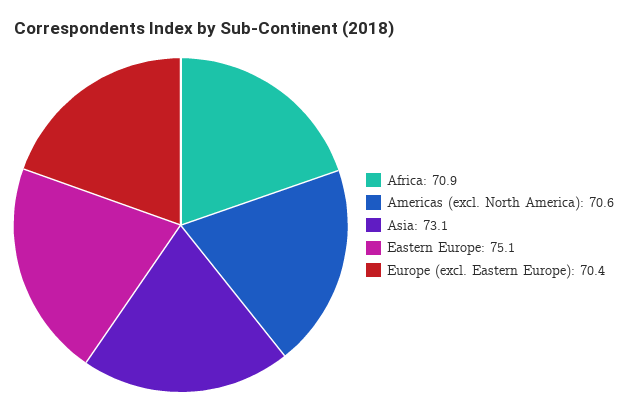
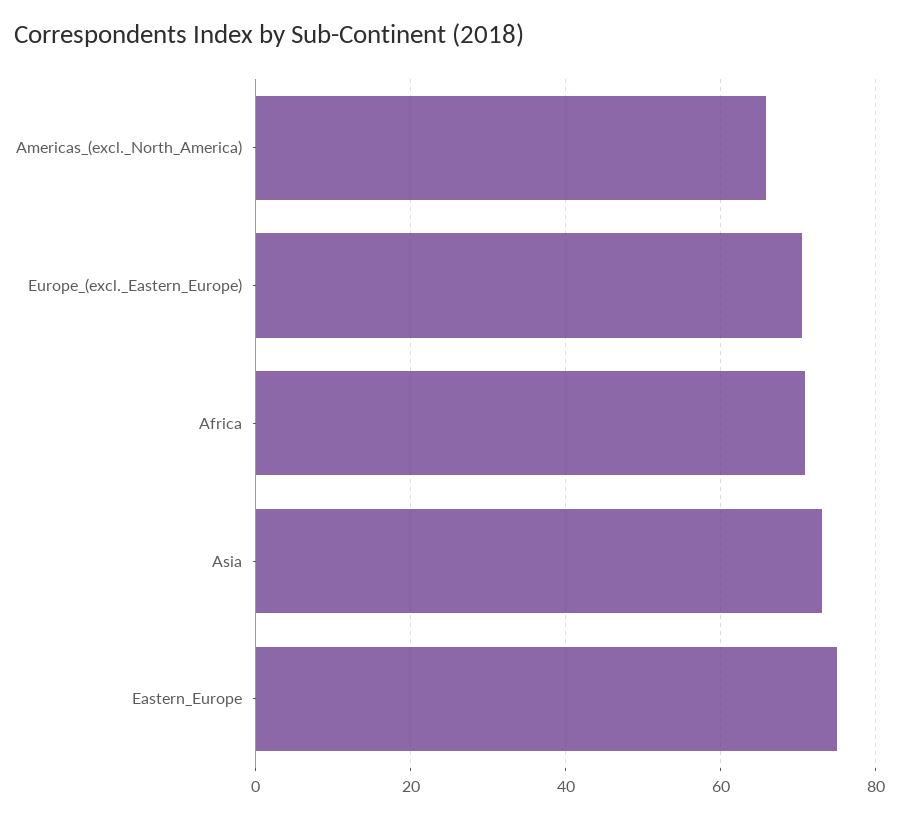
  {
    "Africa": 70.9,
-   "Americas (excl. North America)": 70.6,
+   "Americas (excl. North America)": 66,
    "Asia": 73.1,
    "Eastern Europe": 75.1,
    "Europe (excl. Eastern Europe)": 70.4
  }

